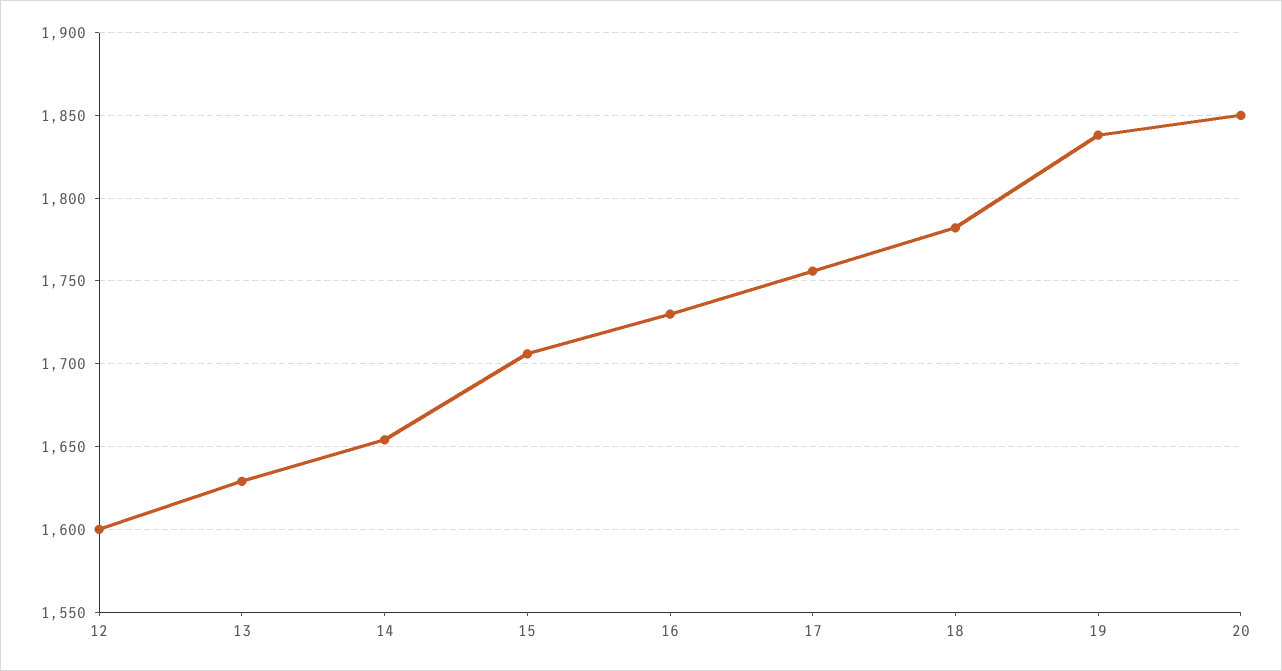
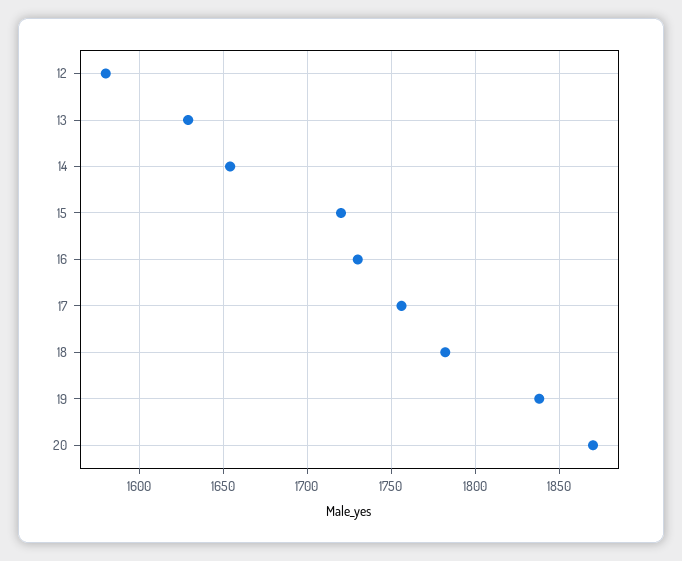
  {
-   "12": 1600,
+   "12": 1580,
    "13": 1630,
    "14": 1655,
-   "15": 1705,
+   "15": 1720,
    "16": 1730,
    "17": 1755,
    "18": 1780,
    "19": 1840,
-   "20": 1850
+   "20": 1870
  }

